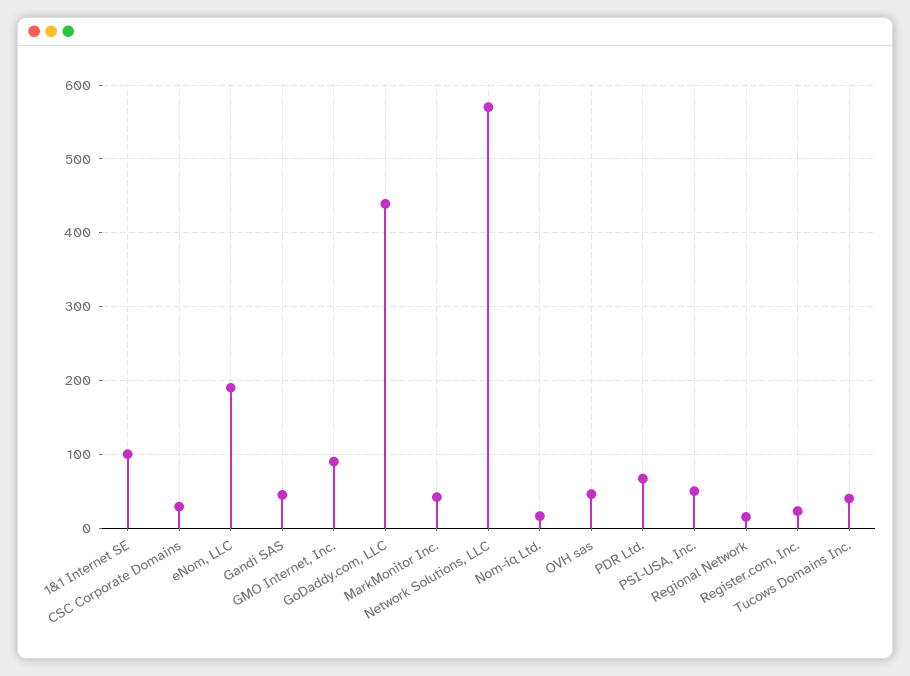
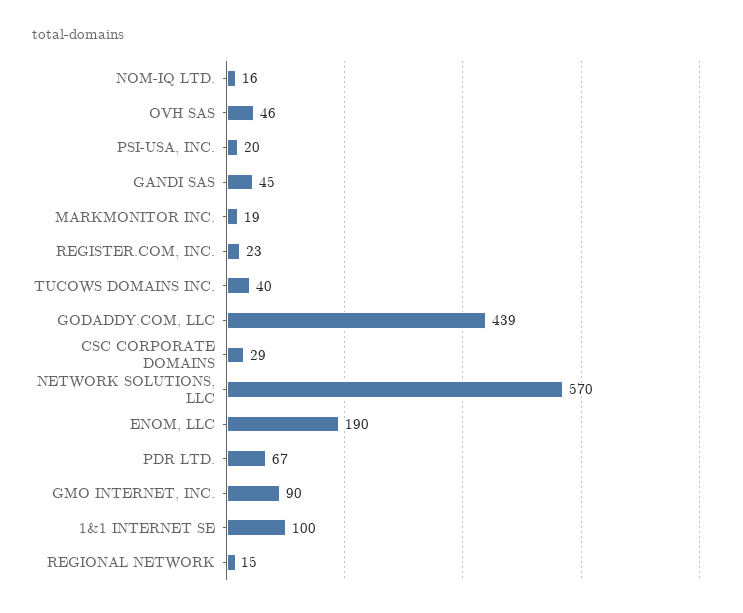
  {
    "1&1 Internet SE": 100,
    "CSC Corporate Domains": 29,
    "eNom, LLC": 190,
    "Gandi SAS": 45,
    "GMO Internet, Inc.": 90,
    "GoDaddy.com, LLC": 439,
-   "MarkMonitor Inc.": 40,
+   "MarkMonitor Inc.": 19,
    "Network Solutions, LLC": 570,
    "Nom-iq Ltd.": 16,
    "OVH sas": 46,
    "PDR Ltd.": 67,
-   "PSI-USA, Inc.": 50,
+   "PSI-USA, Inc.": 20,
    "Regional Network": 15,
    "Register.com, Inc.": 23,
    "Tucows Domains Inc.": 40
  }

